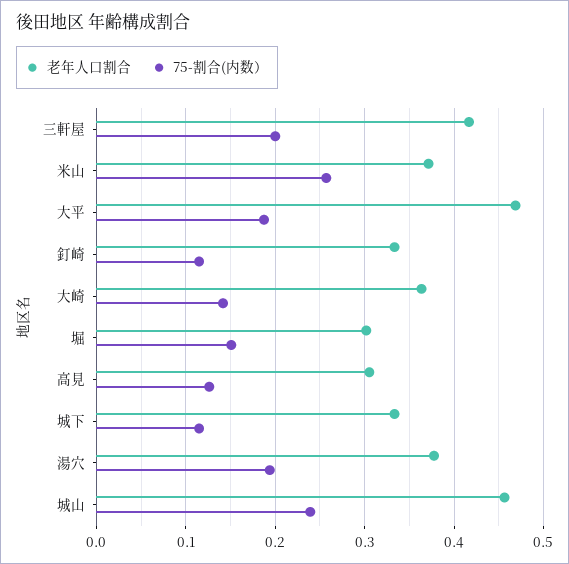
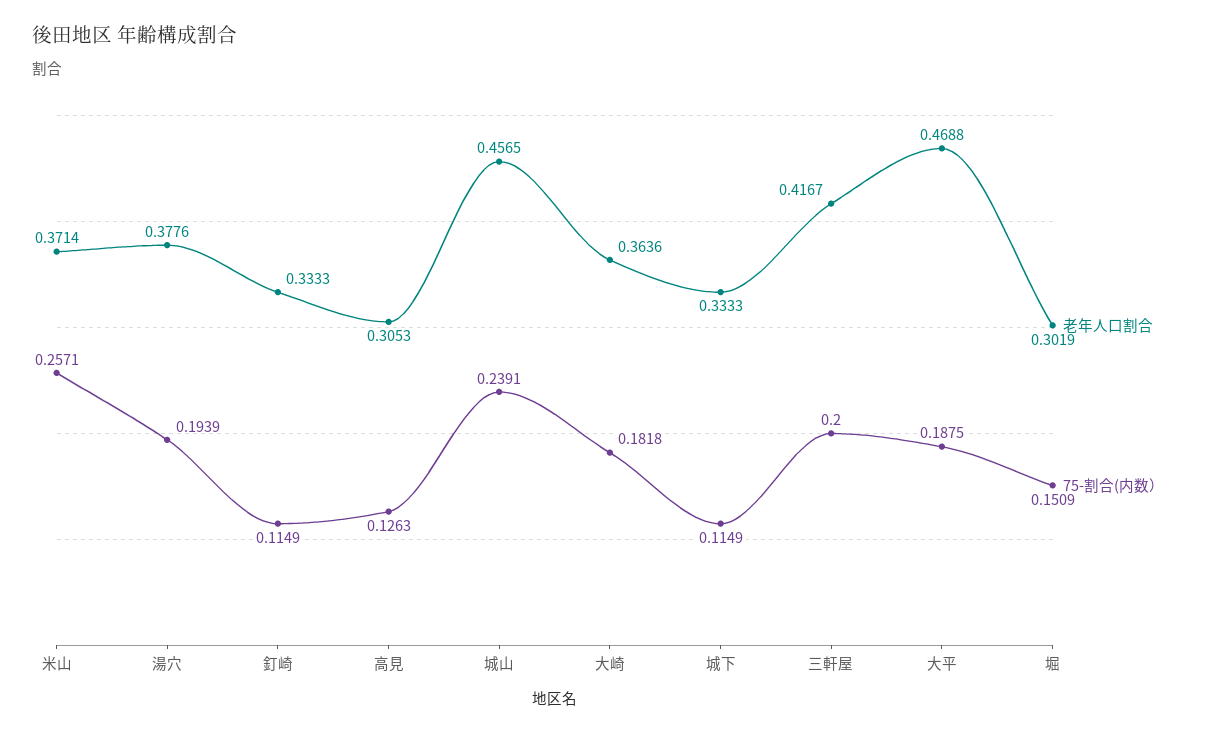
  {
    "老年人口割合": {
      "三軒屋": 0.4167,
      "米山": 0.3714,
      "大平": 0.4688,
      "釘崎": 0.3333,
      "大崎": 0.3636,
      "堀": 0.3019,
      "高見": 0.3053,
      "城下": 0.3333,
      "湯穴": 0.3776,
      "城山": 0.4565
    },
    "75-割合(内数）": {
      "三軒屋": 0.2,
      "米山": 0.2571,
      "大平": 0.1875,
      "釘崎": 0.1149,
-     "大崎": 0.14,
+     "大崎": 0.1818,
      "堀": 0.1509,
      "高見": 0.1263,
      "城下": 0.1149,
      "湯穴": 0.1939,
      "城山": 0.2391
    }
  }

